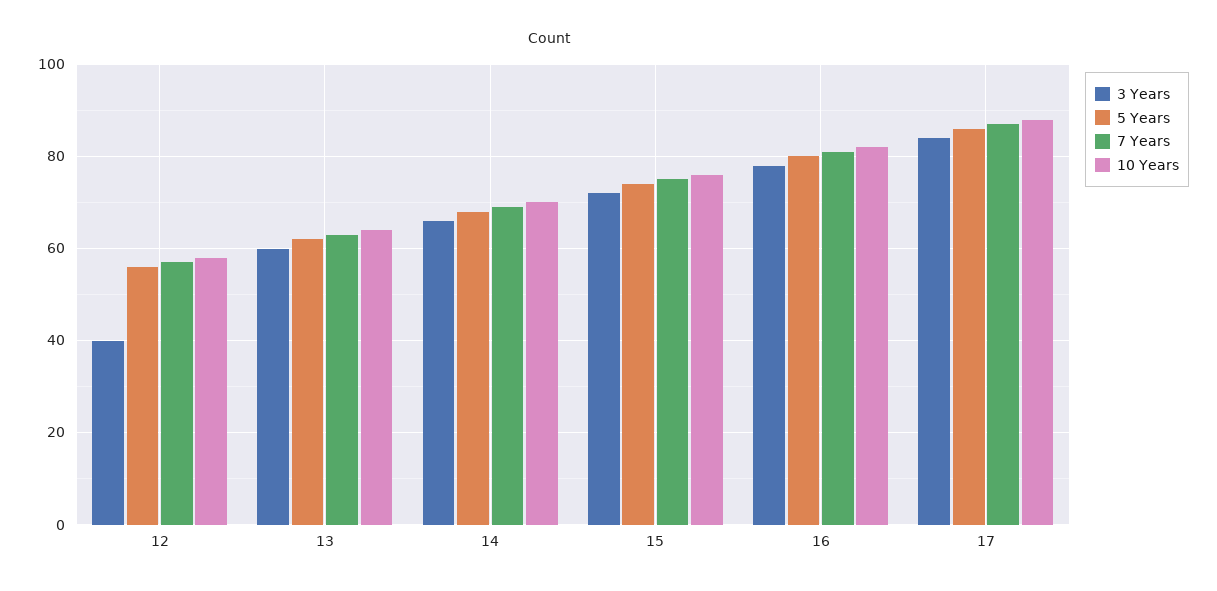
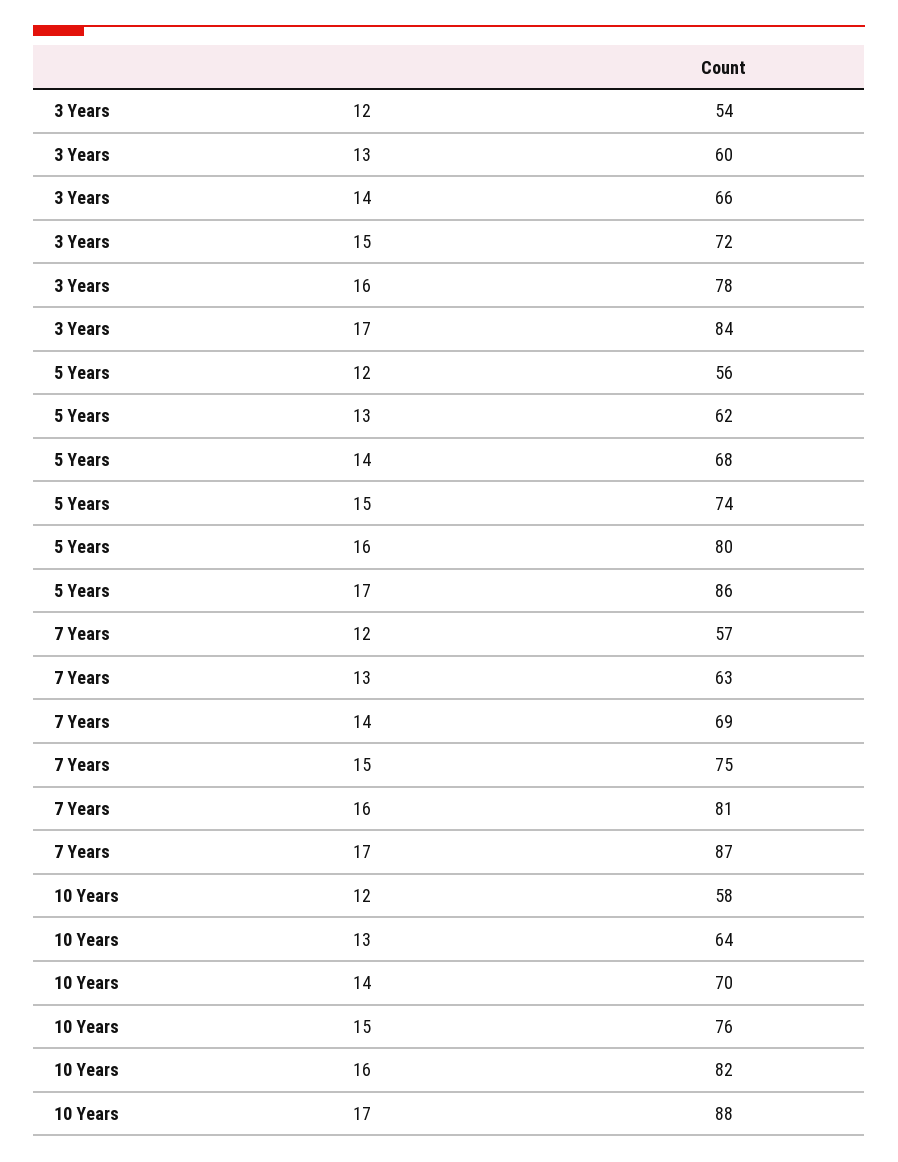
  {
    "3 Years": {
-     "12": 40,
+     "12": 54,
      "13": 60,
      "14": 66,
      "15": 72,
      "16": 78,
      "17": 84
    },
    "5 Years": {
      "12": 56,
      "13": 62,
      "14": 68,
      "15": 74,
      "16": 80,
      "17": 86
    },
    "7 Years": {
      "12": 57,
      "13": 63,
      "14": 69,
      "15": 75,
      "16": 81,
      "17": 87
    },
    "10 Years": {
      "12": 58,
      "13": 64,
      "14": 70,
      "15": 76,
      "16": 82,
      "17": 88
    }
  }

